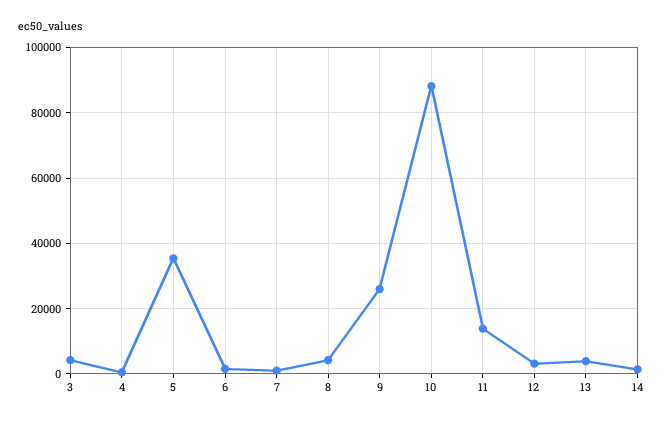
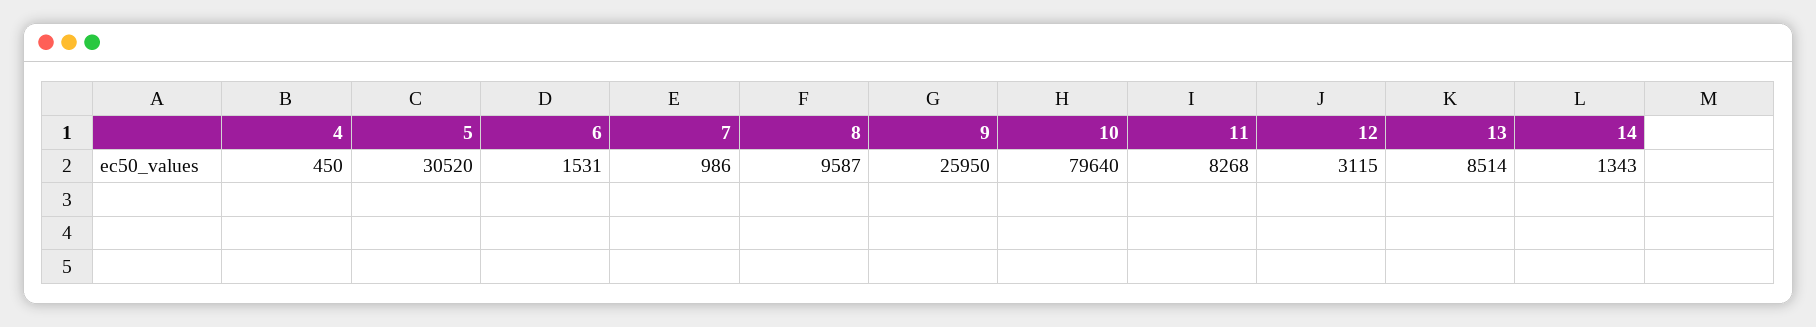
  {
-   "3": 4000,
    "4": 450,
-   "5": 36000,
+   "5": 30520,
    "6": 1531,
    "7": 986,
-   "8": 4000,
+   "8": 9587,
    "9": 25950,
-   "10": 88000,
+   "10": 79640,
-   "11": 14000,
+   "11": 8268,
    "12": 3115,
-   "13": 4000,
+   "13": 8514,
    "14": 1343
  }

